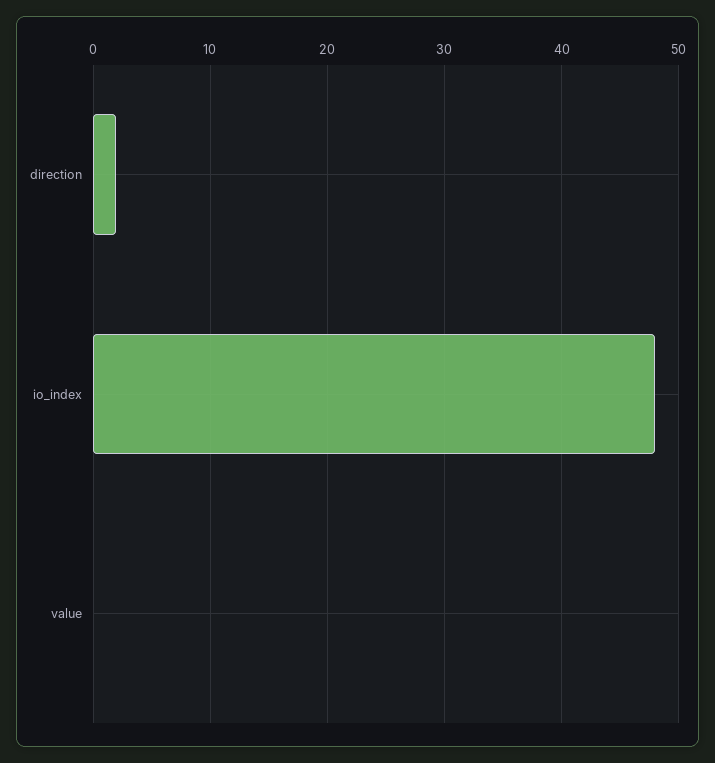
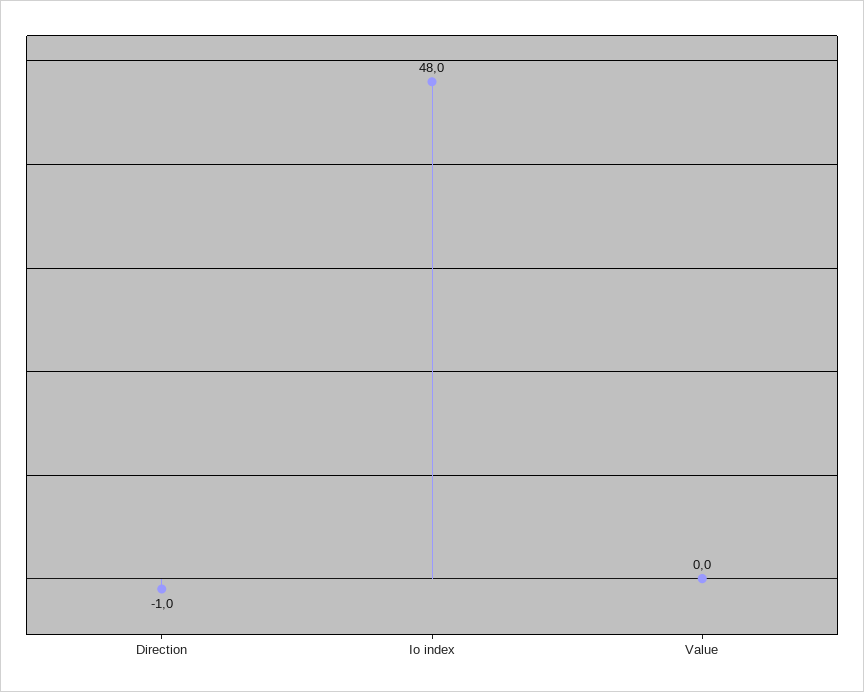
  {
-   "direction": 2,
+   "direction": -1,
    "io_index": 48,
    "value": 0
  }

